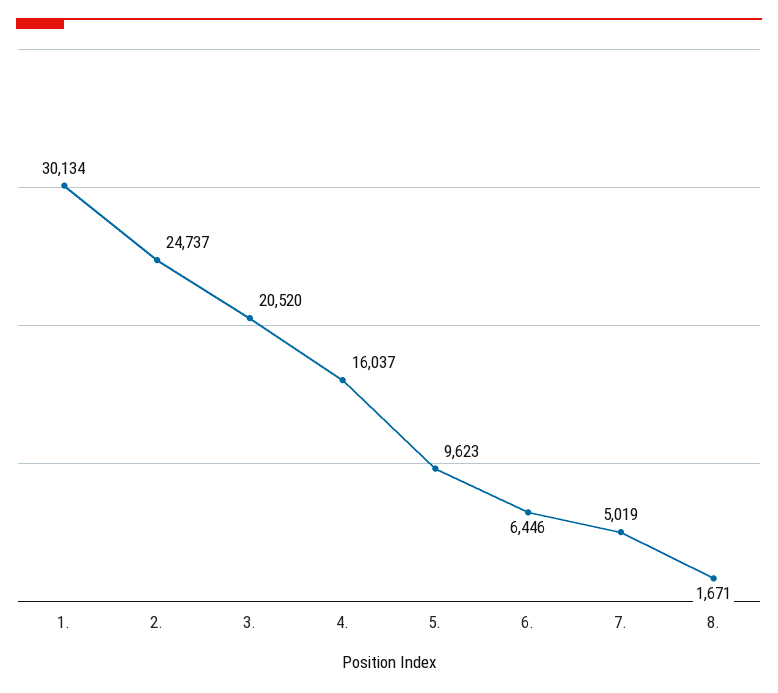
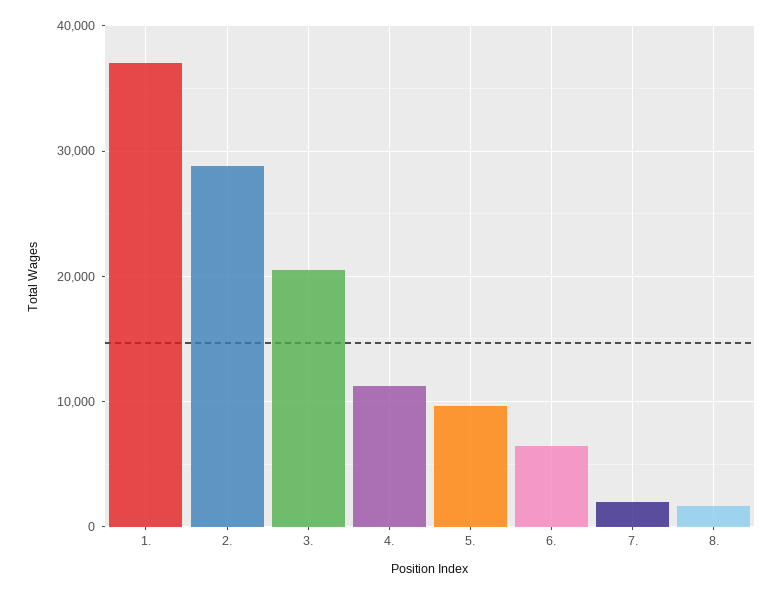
  {
-   "1.": 30134,
+   "1.": 37000,
-   "2.": 24737,
+   "2.": 29000,
    "3.": 20520,
-   "4.": 16037,
+   "4.": 11000,
    "5.": 9623,
    "6.": 6446,
-   "7.": 5019,
+   "7.": 2000,
    "8.": 1671
  }

